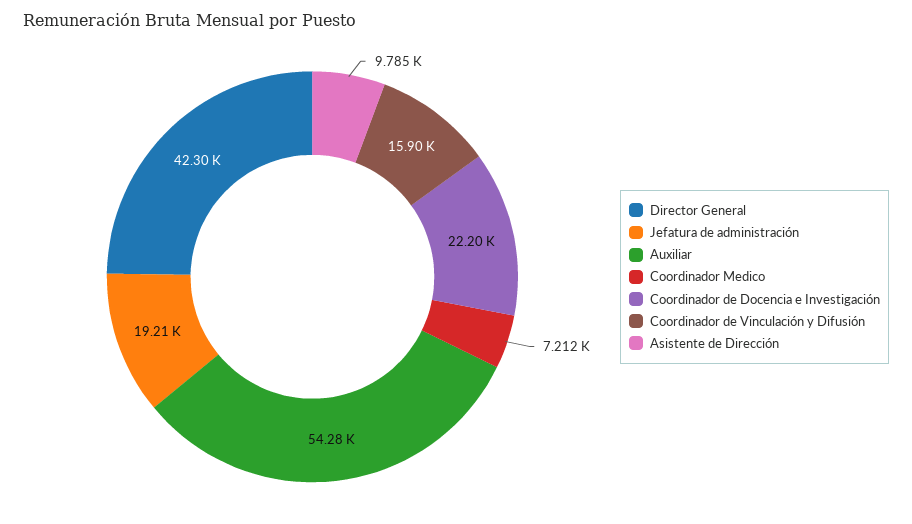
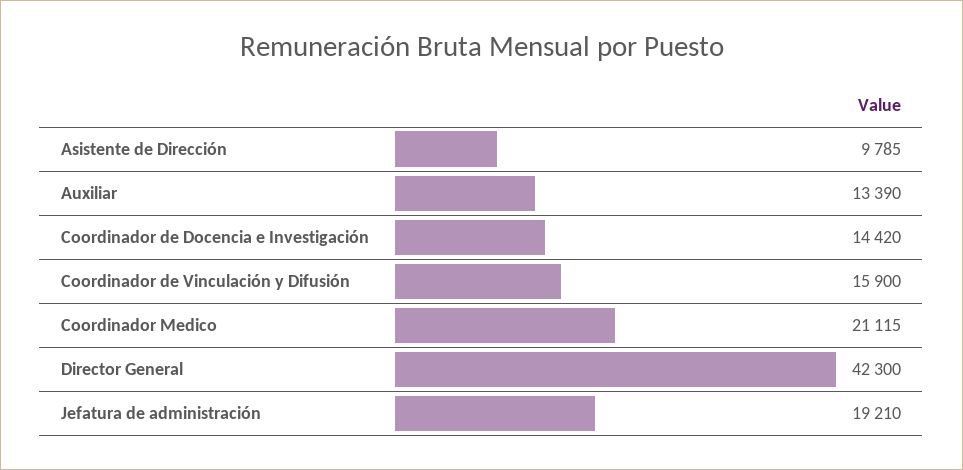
  {
    "Director General": 42300,
    "Jefatura de administración": 19210,
-   "Auxiliar": 54280,
+   "Auxiliar": 13390,
-   "Coordinador Medico": 7212,
+   "Coordinador Medico": 21115,
-   "Coordinador de Docencia e Investigación": 22200,
+   "Coordinador de Docencia e Investigación": 14420,
    "Coordinador de Vinculación y Difusión": 15900,
    "Asistente de Dirección": 9785
  }

